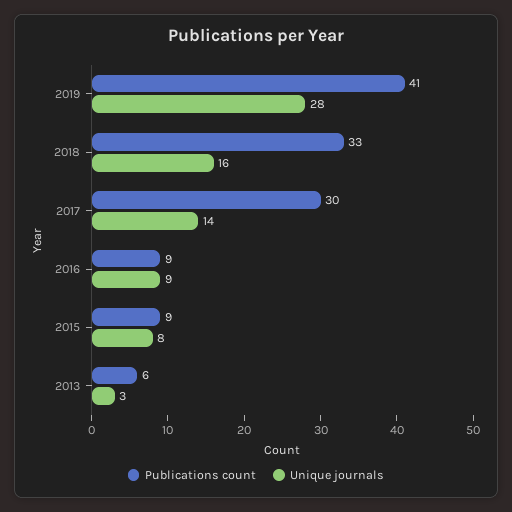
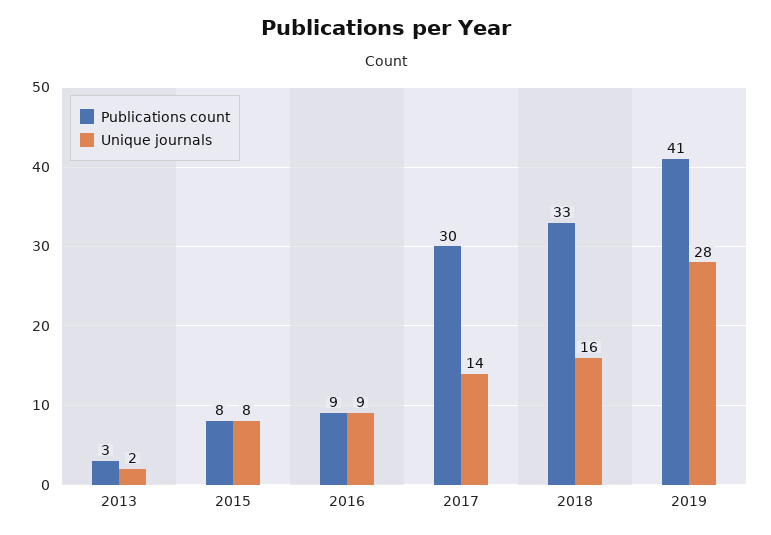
  {
    "Publications count": {
      "2019": 41,
      "2018": 33,
      "2017": 30,
      "2016": 9,
-     "2015": 9,
+     "2015": 8,
-     "2013": 6
+     "2013": 3
    },
    "Unique journals": {
      "2019": 28,
      "2018": 16,
      "2017": 14,
      "2016": 9,
      "2015": 8,
-     "2013": 3
+     "2013": 2
    }
  }

